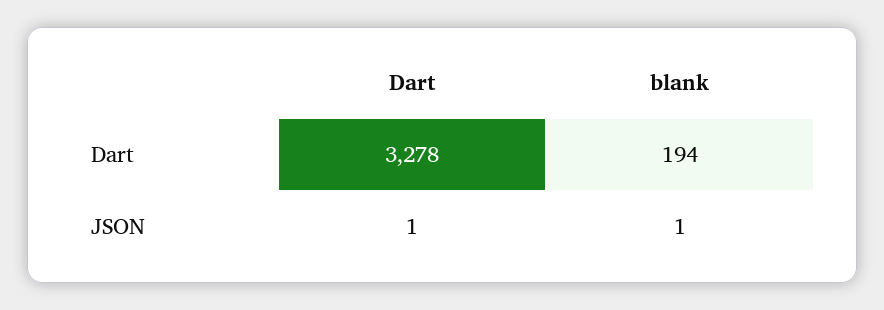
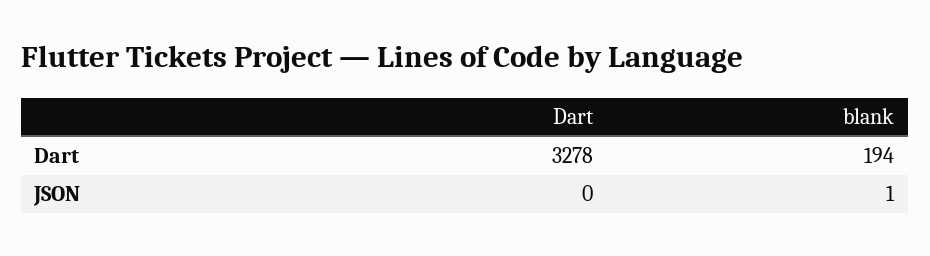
  {
    "Dart": {
      "Dart": 3278,
-     "JSON": 1
+     "JSON": 0
    },
    "blank": {
      "Dart": 194,
      "JSON": 1
    }
  }

